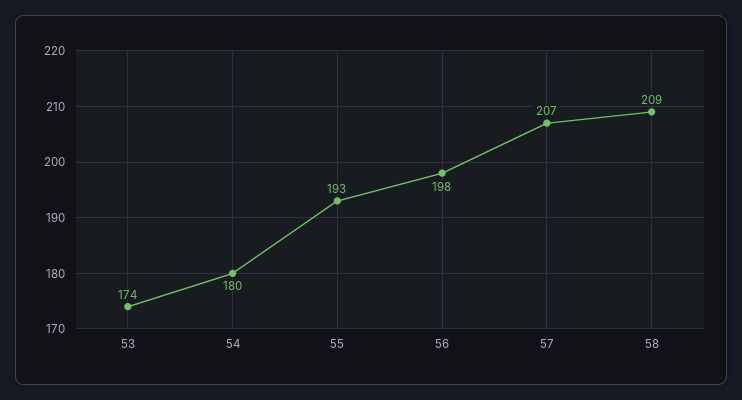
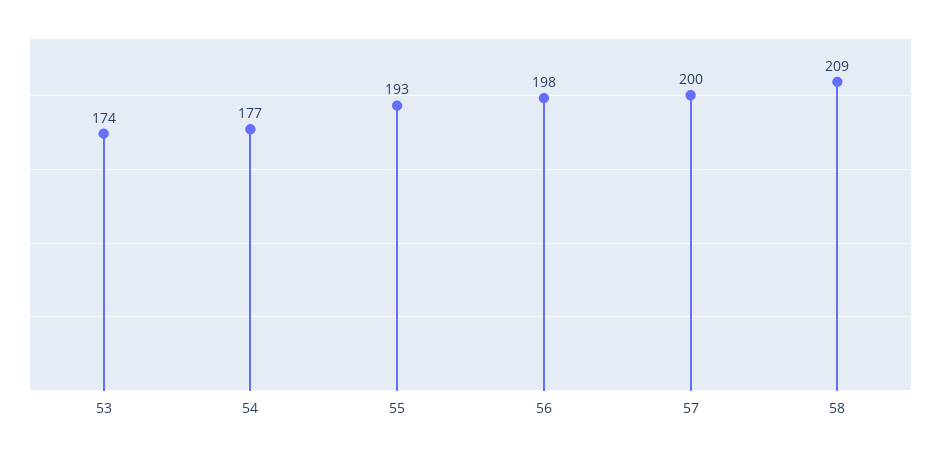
  {
    "53": 174,
-   "54": 180,
+   "54": 177,
    "55": 193,
    "56": 198,
-   "57": 207,
+   "57": 200,
    "58": 209
  }

